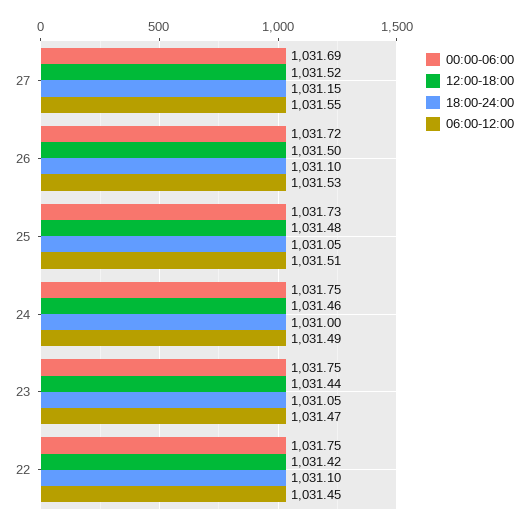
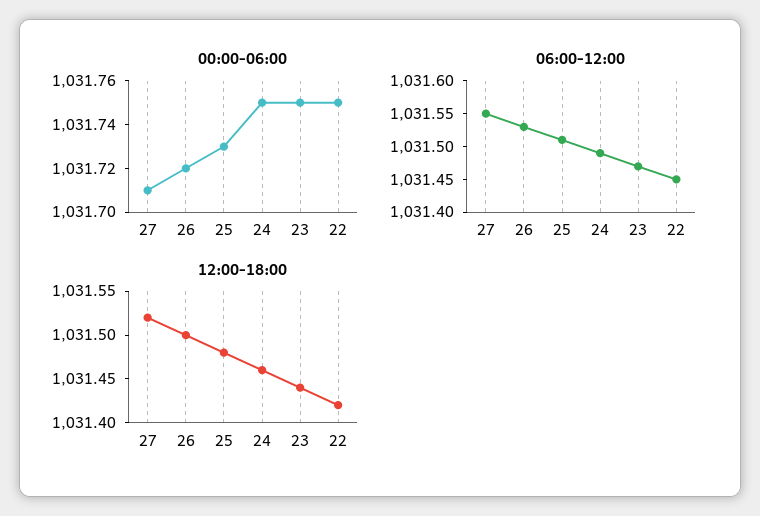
  {
    "00:00-06:00": {
-     "27": 1031.69,
+     "27": 1031.71,
      "26": 1031.72,
      "25": 1031.73,
      "24": 1031.75,
      "23": 1031.75,
      "22": 1031.75
    },
    "12:00-18:00": {
      "27": 1031.52,
      "26": 1031.5,
      "25": 1031.48,
      "24": 1031.46,
      "23": 1031.44,
      "22": 1031.42
    },
-   "18:00-24:00": {
-     "27": 1031.15,
-     "26": 1031.1,
-     "25": 1031.05,
-     "24": 1031,
-     "23": 1031.05,
-     "22": 1031.1
-   },
    "06:00-12:00": {
      "27": 1031.55,
      "26": 1031.53,
      "25": 1031.51,
      "24": 1031.49,
      "23": 1031.47,
      "22": 1031.45
    }
  }

